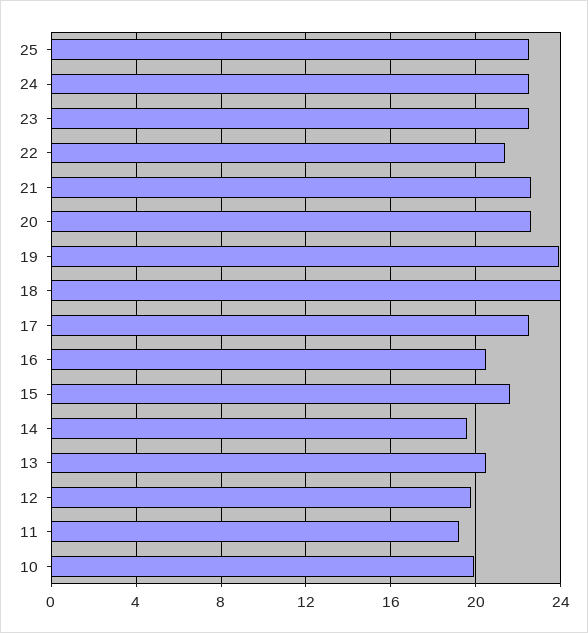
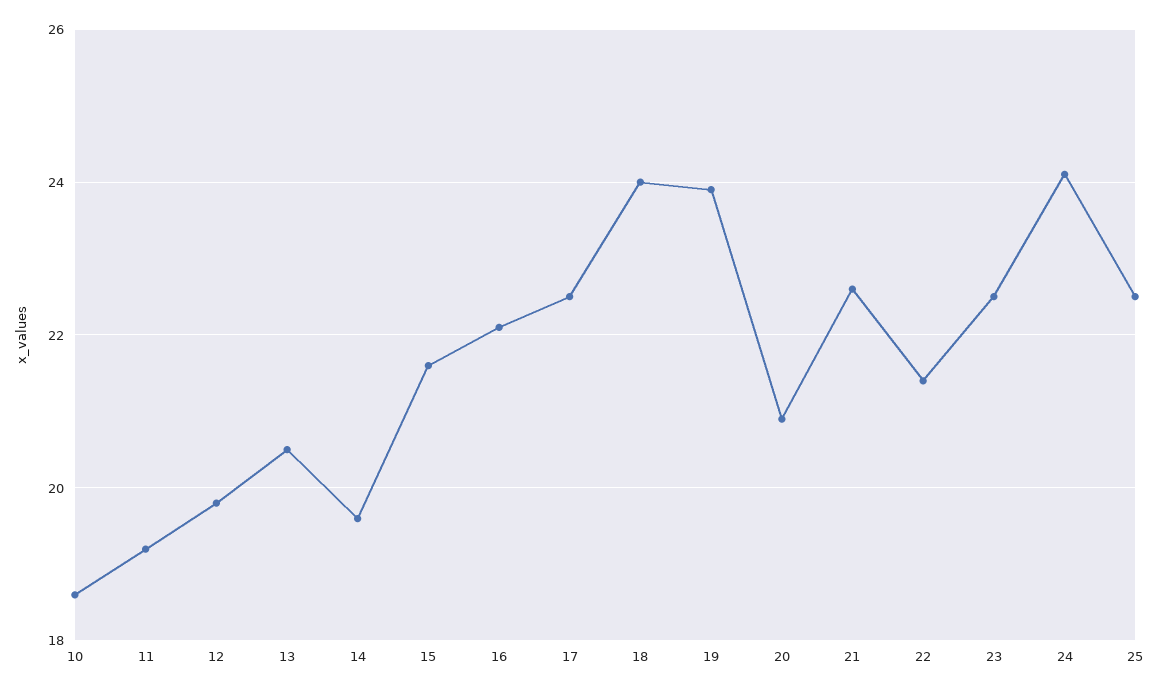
  {
    "25": 22.5,
-   "24": 22.5,
+   "24": 24,
    "23": 22.5,
    "22": 21.5,
    "21": 22.5,
-   "20": 22.5,
+   "20": 21,
    "19": 24,
    "18": 24,
    "17": 22.5,
-   "16": 20.5,
+   "16": 22,
    "15": 21.5,
    "14": 19.5,
    "13": 20.5,
    "12": 20,
    "11": 19,
-   "10": 20
+   "10": 18.5
  }

